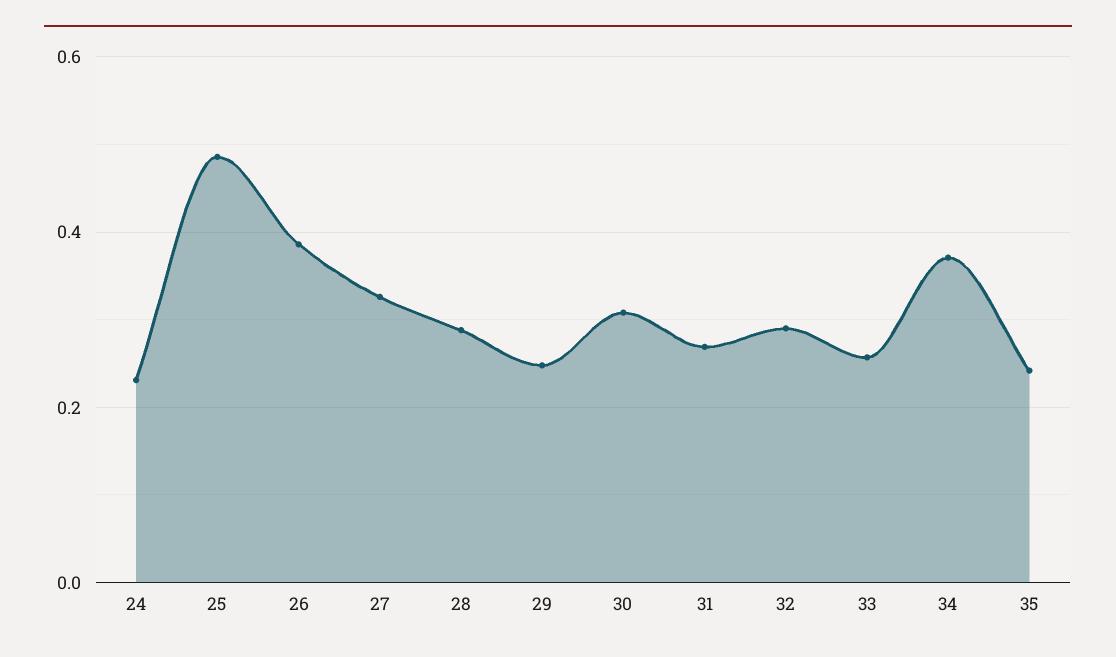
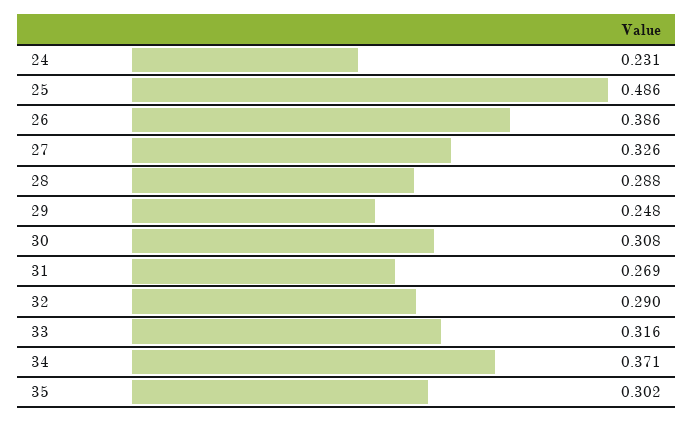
  {
    "24": 0.231,
    "25": 0.486,
    "26": 0.386,
    "27": 0.326,
    "28": 0.288,
    "29": 0.248,
    "30": 0.308,
    "31": 0.269,
    "32": 0.29,
-   "33": 0.26,
+   "33": 0.316,
    "34": 0.371,
-   "35": 0.24
+   "35": 0.302
  }

